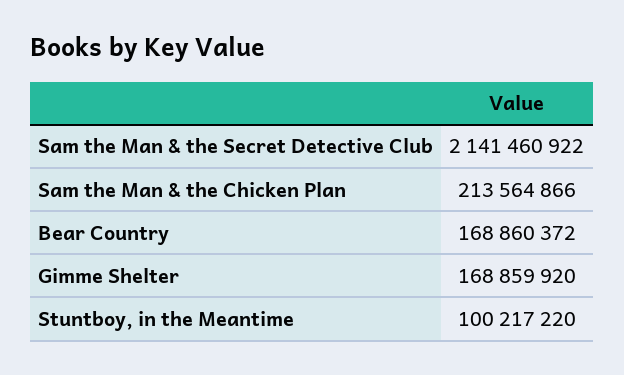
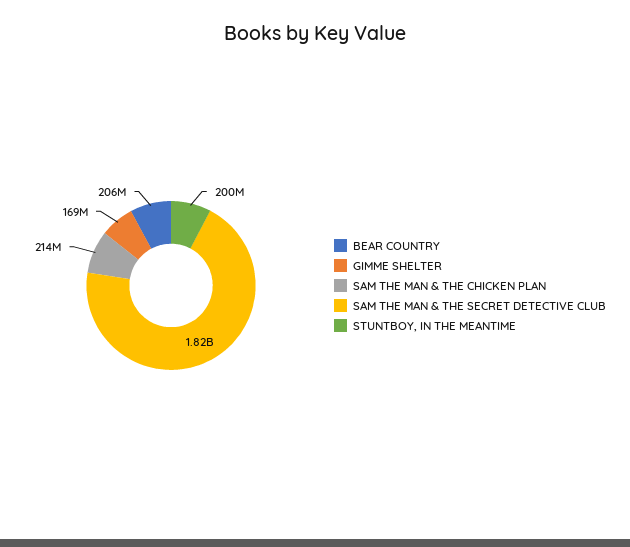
  {
-   "Sam the Man & the Secret Detective Club": 2141460922,
+   "Sam the Man & the Secret Detective Club": 1820000000,
    "Sam the Man & the Chicken Plan": 213564866,
-   "Bear Country": 168860372,
+   "Bear Country": 206000000,
    "Gimme Shelter": 168859920,
-   "Stuntboy, in the Meantime": 100217220
+   "Stuntboy, in the Meantime": 200000000
  }

